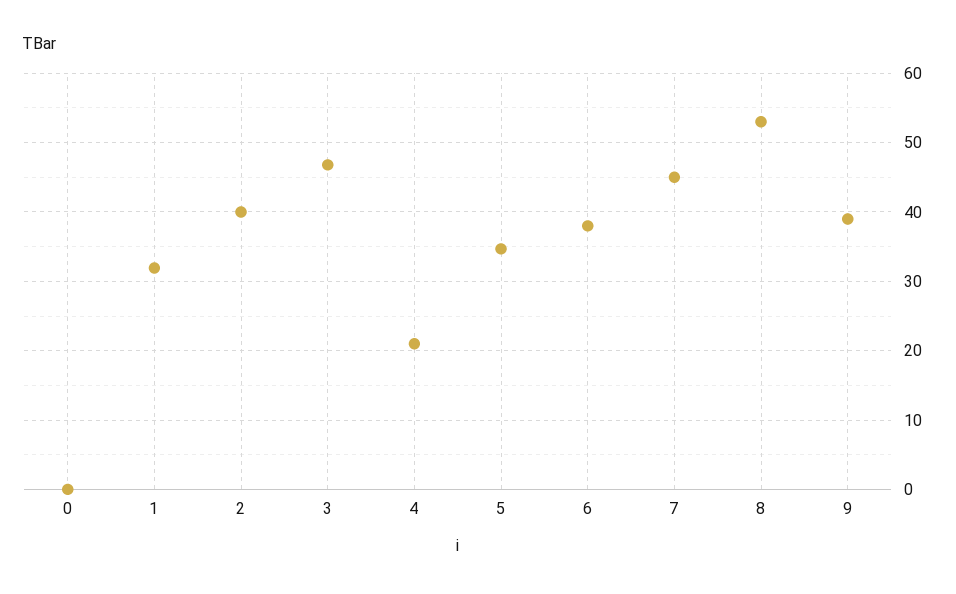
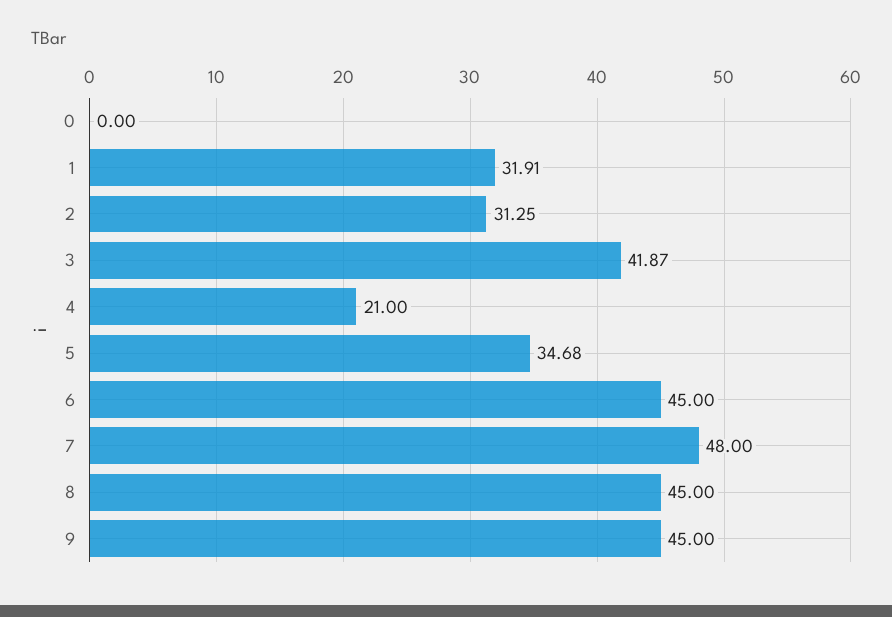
  {
    "0": 0,
    "1": 31.91,
-   "2": 40,
+   "2": 31.25,
-   "3": 47,
+   "3": 41.87,
    "4": 21,
    "5": 34.68,
-   "6": 38,
+   "6": 45,
-   "7": 45,
+   "7": 48,
-   "8": 53,
+   "8": 45,
-   "9": 39
+   "9": 45
  }

